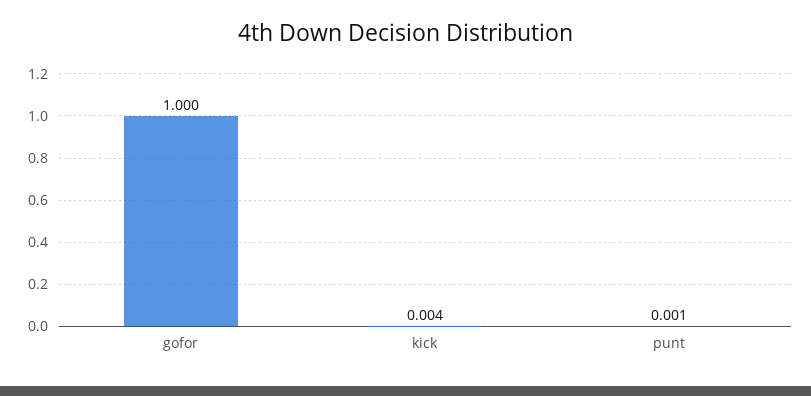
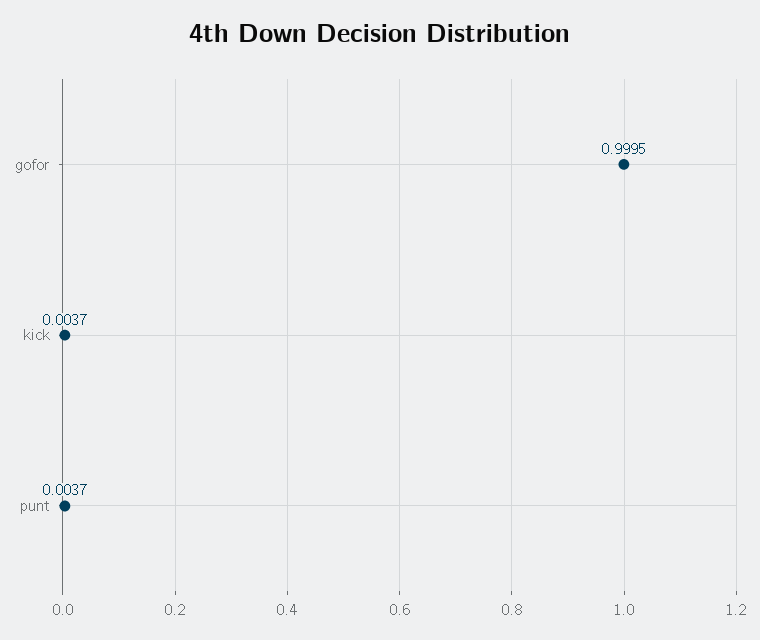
  {
    "gofor": 0.9995,
    "kick": 0.0037,
-   "punt": 0.001
+   "punt": 0.0037
  }

